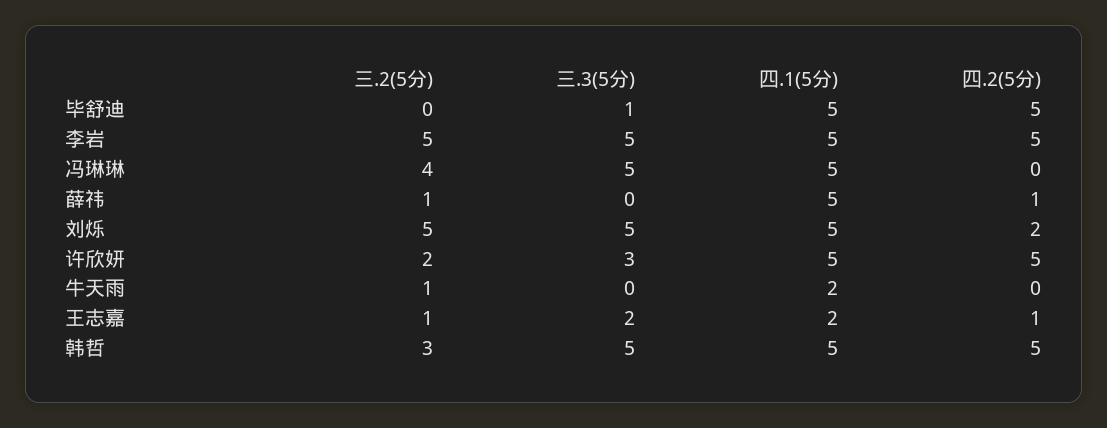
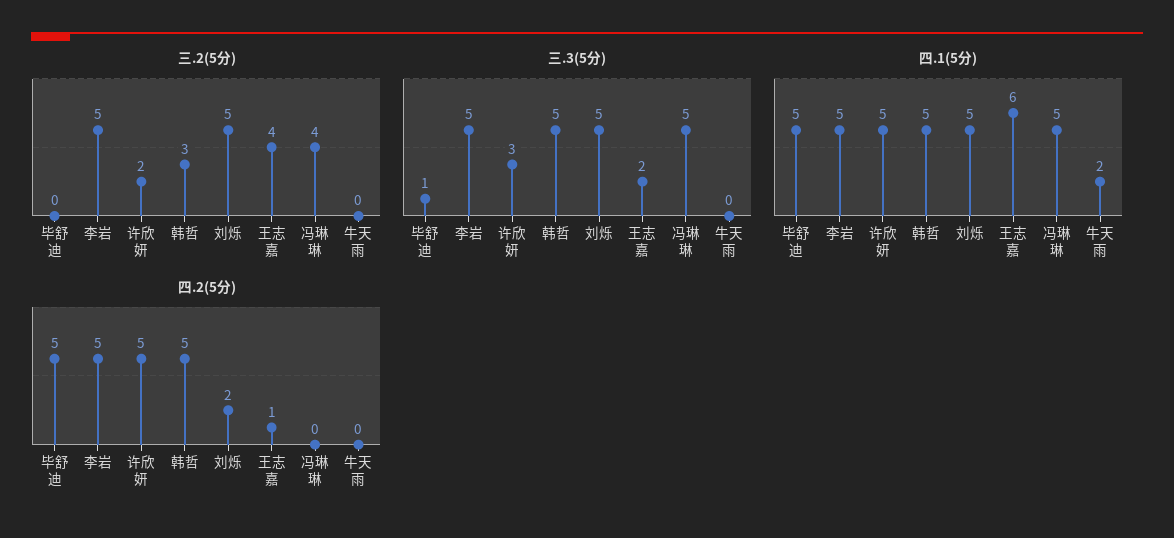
  {
    "三.2(5分)": {
      "毕舒迪": 0,
      "李岩": 5,
      "冯琳琳": 4,
-     "薛祎": 1,
      "刘烁": 5,
      "许欣妍": 2,
-     "牛天雨": 1,
+     "牛天雨": 0,
-     "王志嘉": 1,
+     "王志嘉": 4,
      "韩哲": 3
    },
    "三.3(5分)": {
      "毕舒迪": 1,
      "李岩": 5,
      "冯琳琳": 5,
-     "薛祎": 0,
      "刘烁": 5,
      "许欣妍": 3,
      "牛天雨": 0,
      "王志嘉": 2,
      "韩哲": 5
    },
    "四.1(5分)": {
      "毕舒迪": 5,
      "李岩": 5,
      "冯琳琳": 5,
-     "薛祎": 5,
      "刘烁": 5,
      "许欣妍": 5,
      "牛天雨": 2,
-     "王志嘉": 2,
+     "王志嘉": 6,
      "韩哲": 5
    },
    "四.2(5分)": {
      "毕舒迪": 5,
      "李岩": 5,
      "冯琳琳": 0,
-     "薛祎": 1,
      "刘烁": 2,
      "许欣妍": 5,
      "牛天雨": 0,
      "王志嘉": 1,
      "韩哲": 5
    }
  }

